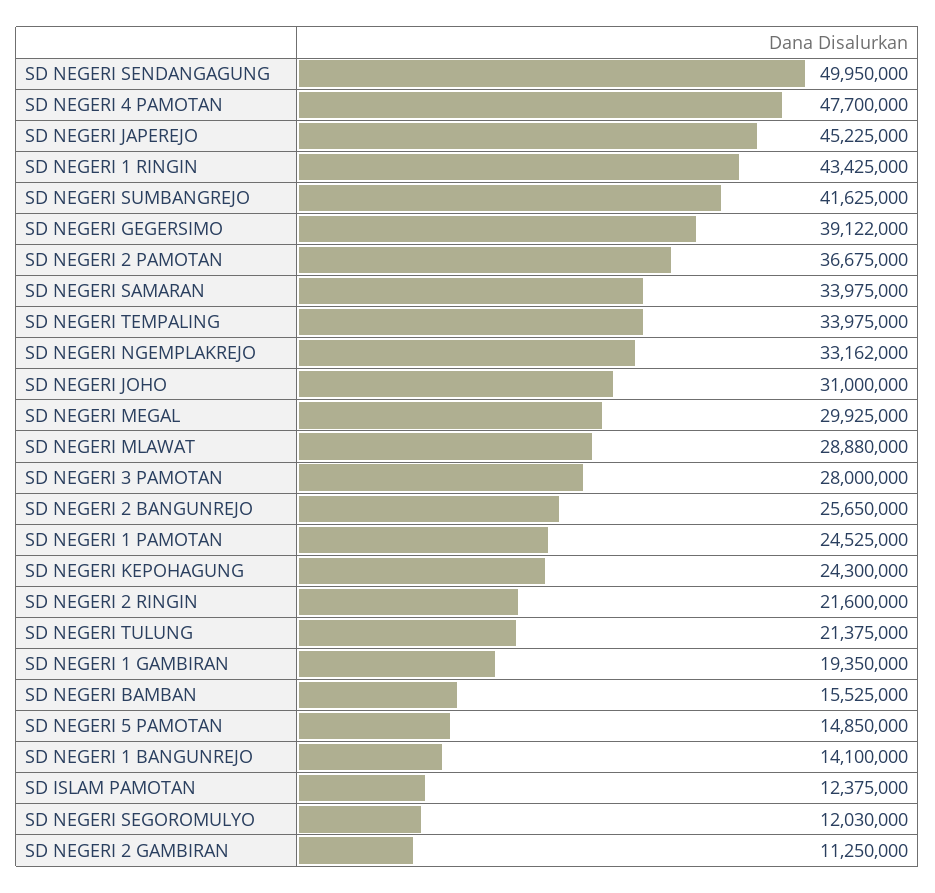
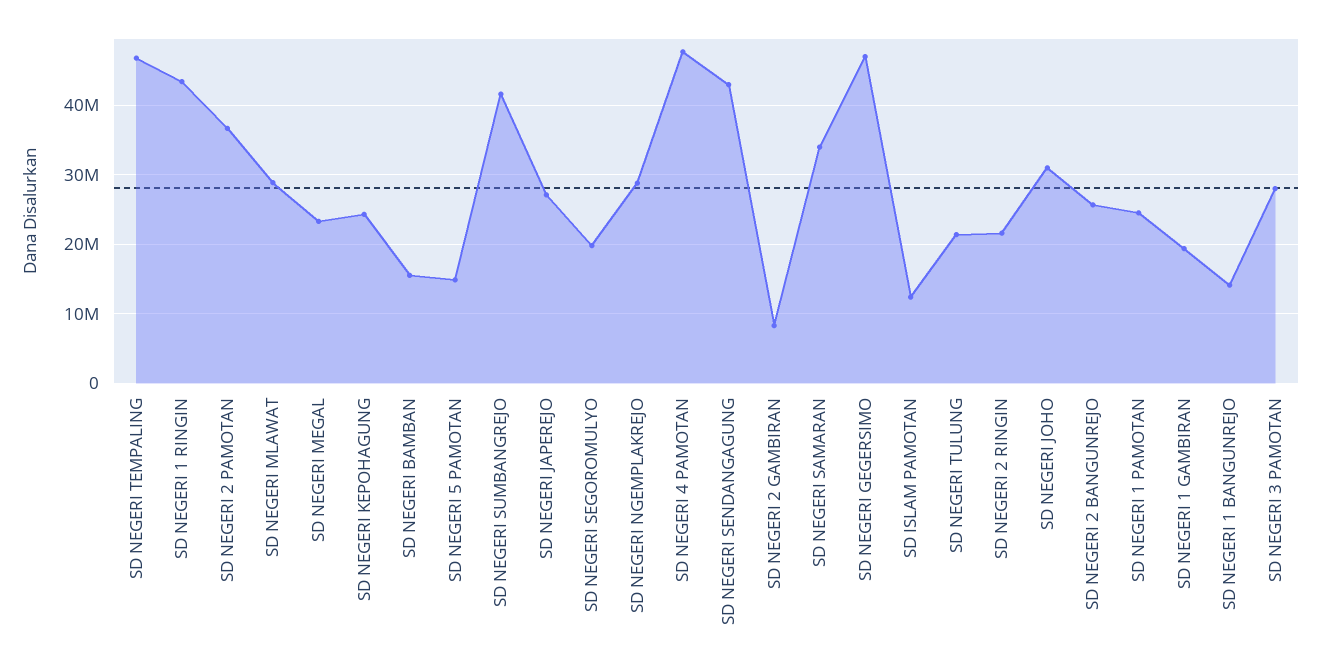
  {
-   "SD NEGERI SENDANGAGUNG": 49950000,
+   "SD NEGERI SENDANGAGUNG": 43000000,
    "SD NEGERI 4 PAMOTAN": 47700000,
-   "SD NEGERI JAPEREJO": 45225000,
+   "SD NEGERI JAPEREJO": 27000000,
    "SD NEGERI 1 RINGIN": 43425000,
    "SD NEGERI SUMBANGREJO": 41625000,
-   "SD NEGERI GEGERSIMO": 39122000,
+   "SD NEGERI GEGERSIMO": 47000000,
    "SD NEGERI 2 PAMOTAN": 36675000,
    "SD NEGERI SAMARAN": 33975000,
-   "SD NEGERI TEMPALING": 33975000,
+   "SD NEGERI TEMPALING": 47000000,
-   "SD NEGERI NGEMPLAKREJO": 33162000,
+   "SD NEGERI NGEMPLAKREJO": 29000000,
    "SD NEGERI JOHO": 31000000,
-   "SD NEGERI MEGAL": 29925000,
+   "SD NEGERI MEGAL": 23000000,
    "SD NEGERI MLAWAT": 28880000,
    "SD NEGERI 3 PAMOTAN": 28000000,
    "SD NEGERI 2 BANGUNREJO": 25650000,
    "SD NEGERI 1 PAMOTAN": 24525000,
    "SD NEGERI KEPOHAGUNG": 24300000,
    "SD NEGERI 2 RINGIN": 21600000,
    "SD NEGERI TULUNG": 21375000,
    "SD NEGERI 1 GAMBIRAN": 19350000,
    "SD NEGERI BAMBAN": 15525000,
    "SD NEGERI 5 PAMOTAN": 14850000,
    "SD NEGERI 1 BANGUNREJO": 14100000,
    "SD ISLAM PAMOTAN": 12375000,
-   "SD NEGERI SEGOROMULYO": 12030000,
+   "SD NEGERI SEGOROMULYO": 20000000,
-   "SD NEGERI 2 GAMBIRAN": 11250000
+   "SD NEGERI 2 GAMBIRAN": 8000000
  }

